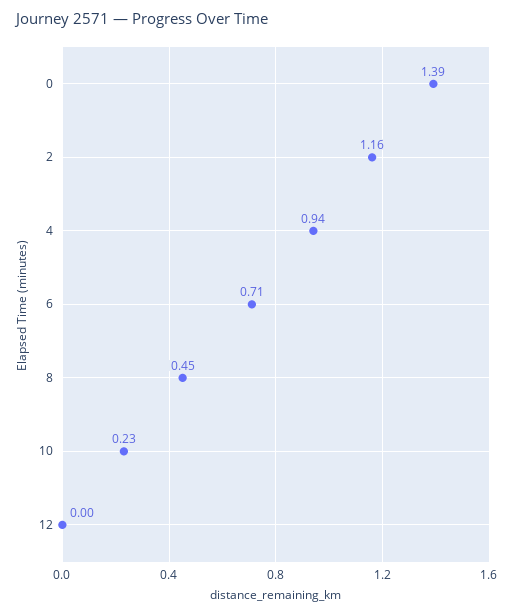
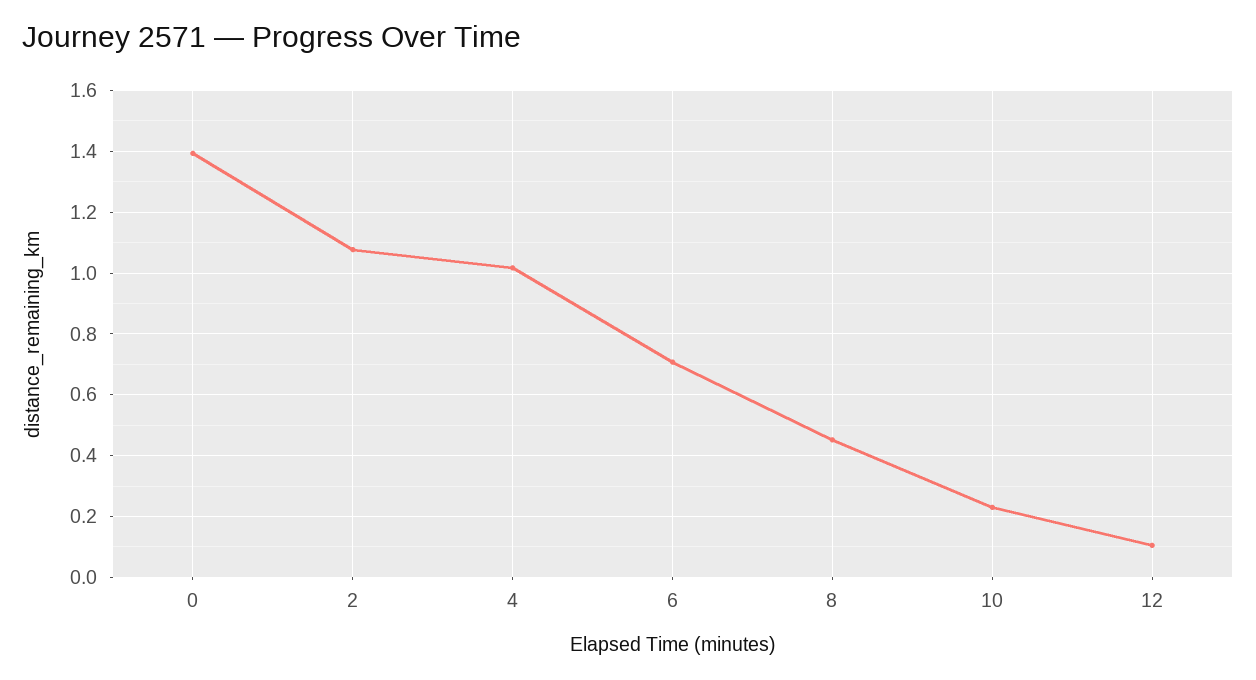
  {
    "0": 1.39,
-   "2": 1.16,
+   "2": 1.08,
-   "4": 0.94,
+   "4": 1.02,
    "6": 0.71,
    "8": 0.45,
    "10": 0.23,
-   "12": 0
+   "12": 0.1
  }

